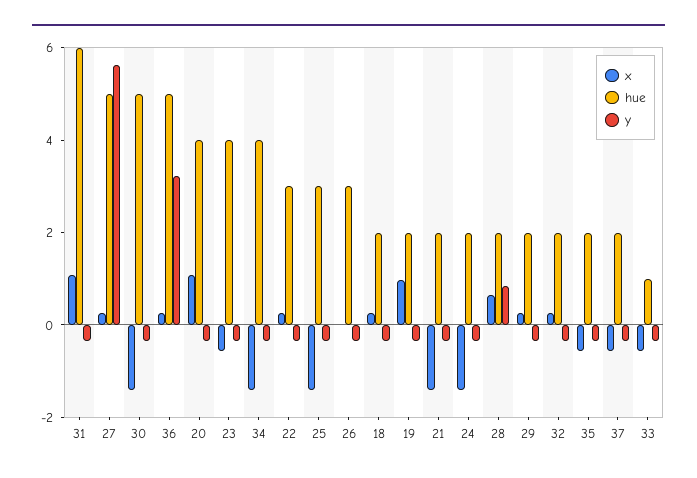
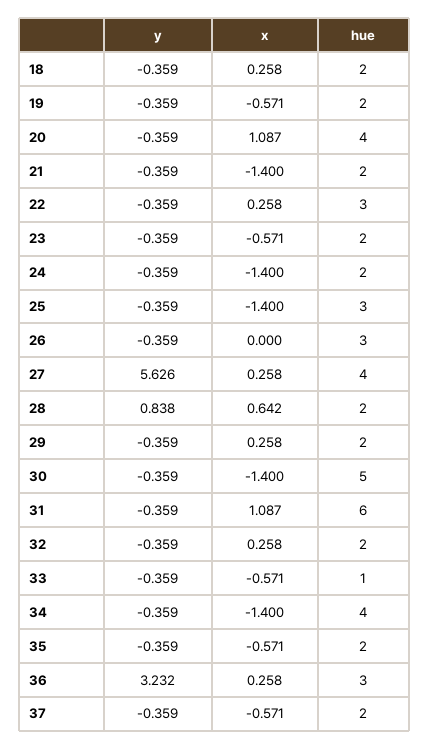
  {
    "x": {
      "31": 1.087,
      "27": 0.258,
      "30": -1.4,
      "36": 0.258,
      "20": 1.087,
      "23": -0.571,
      "34": -1.4,
      "22": 0.258,
      "25": -1.4,
      "26": 0,
      "18": 0.258,
-     "19": 1,
+     "19": -0.571,
      "21": -1.4,
      "24": -1.4,
      "28": 0.642,
      "29": 0.258,
      "32": 0.258,
      "35": -0.571,
      "37": -0.571,
      "33": -0.571
    },
    "hue": {
      "31": 6,
-     "27": 5,
+     "27": 4,
      "30": 5,
-     "36": 5,
+     "36": 3,
      "20": 4,
-     "23": 4,
+     "23": 2,
      "34": 4,
      "22": 3,
      "25": 3,
      "26": 3,
      "18": 2,
      "19": 2,
      "21": 2,
      "24": 2,
      "28": 2,
      "29": 2,
      "32": 2,
      "35": 2,
      "37": 2,
      "33": 1
    },
    "y": {
      "31": -0.359,
      "27": 5.626,
      "30": -0.359,
      "36": 3.232,
      "20": -0.359,
      "23": -0.359,
      "34": -0.359,
      "22": -0.359,
      "25": -0.359,
      "26": -0.359,
      "18": -0.359,
      "19": -0.359,
      "21": -0.359,
      "24": -0.359,
      "28": 0.838,
      "29": -0.359,
      "32": -0.359,
      "35": -0.359,
      "37": -0.359,
      "33": -0.359
    }
  }

